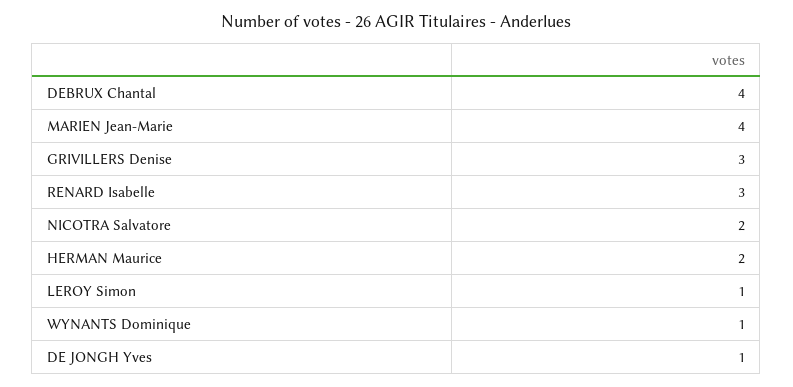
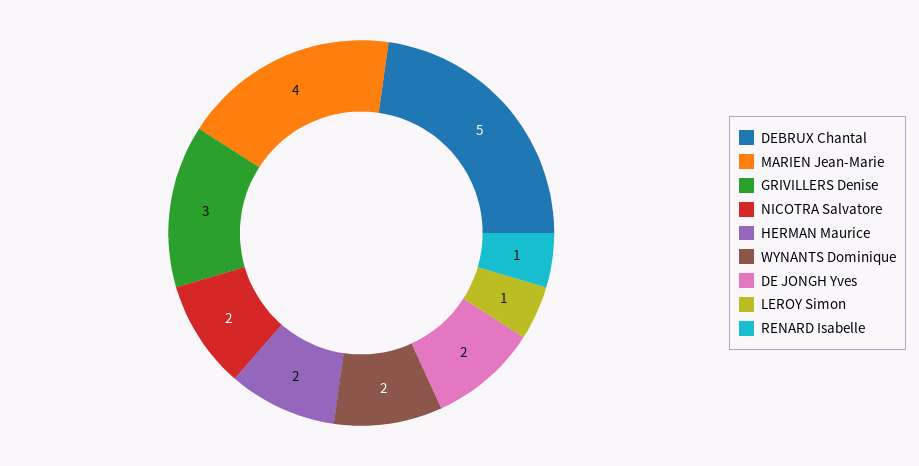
  {
-   "DEBRUX Chantal": 4,
+   "DEBRUX Chantal": 5,
    "MARIEN Jean-Marie": 4,
    "GRIVILLERS Denise": 3,
-   "RENARD Isabelle": 3,
+   "RENARD Isabelle": 1,
    "NICOTRA Salvatore": 2,
    "HERMAN Maurice": 2,
    "LEROY Simon": 1,
-   "WYNANTS Dominique": 1,
+   "WYNANTS Dominique": 2,
-   "DE JONGH Yves": 1
+   "DE JONGH Yves": 2
  }

